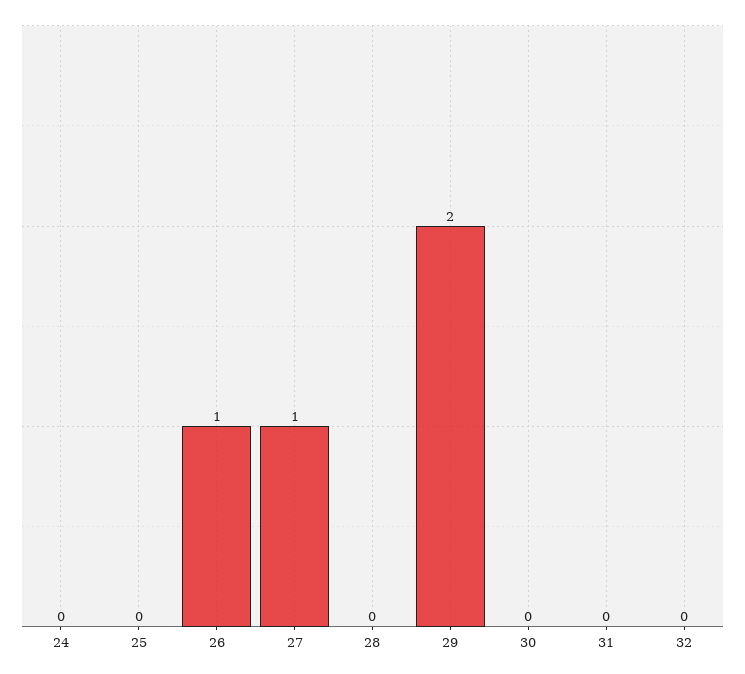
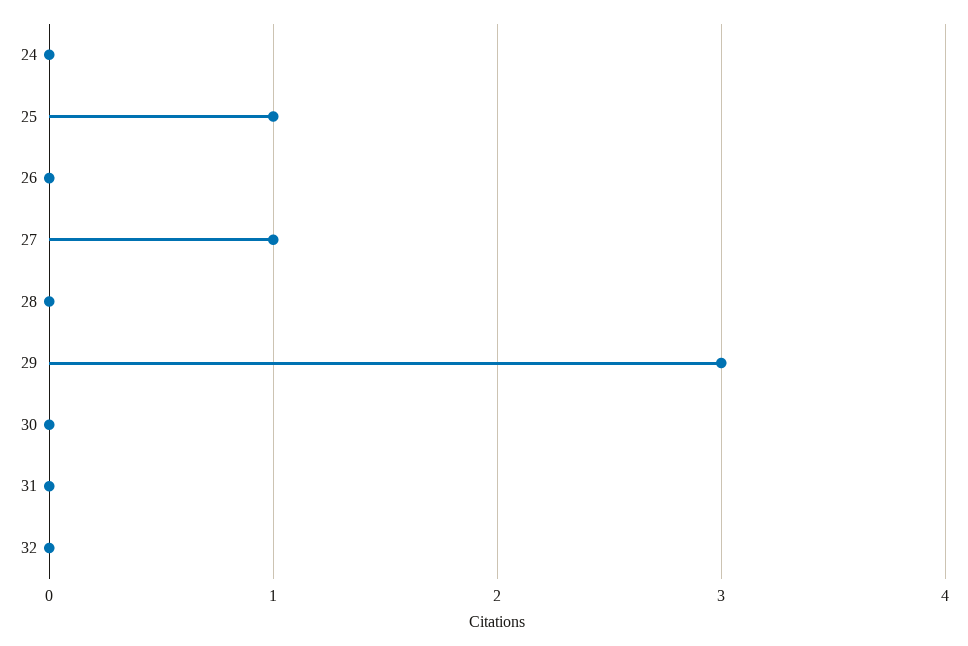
  {
    "24": 0,
-   "25": 0,
+   "25": 1,
-   "26": 1,
+   "26": 0,
    "27": 1,
    "28": 0,
-   "29": 2,
+   "29": 3,
    "30": 0,
    "31": 0,
    "32": 0
  }

